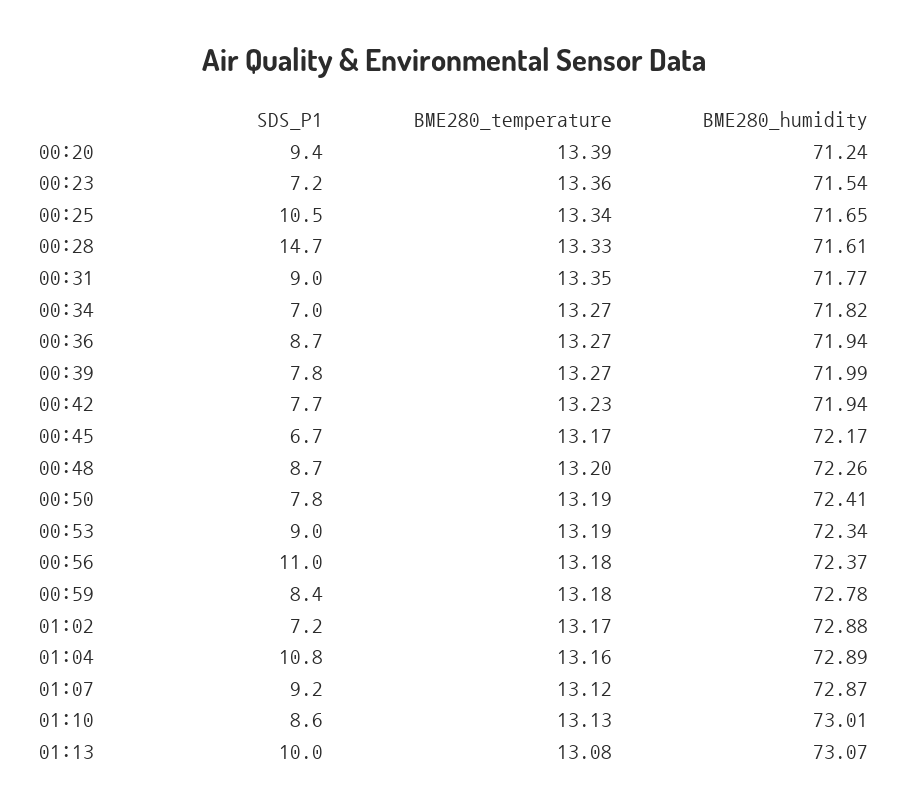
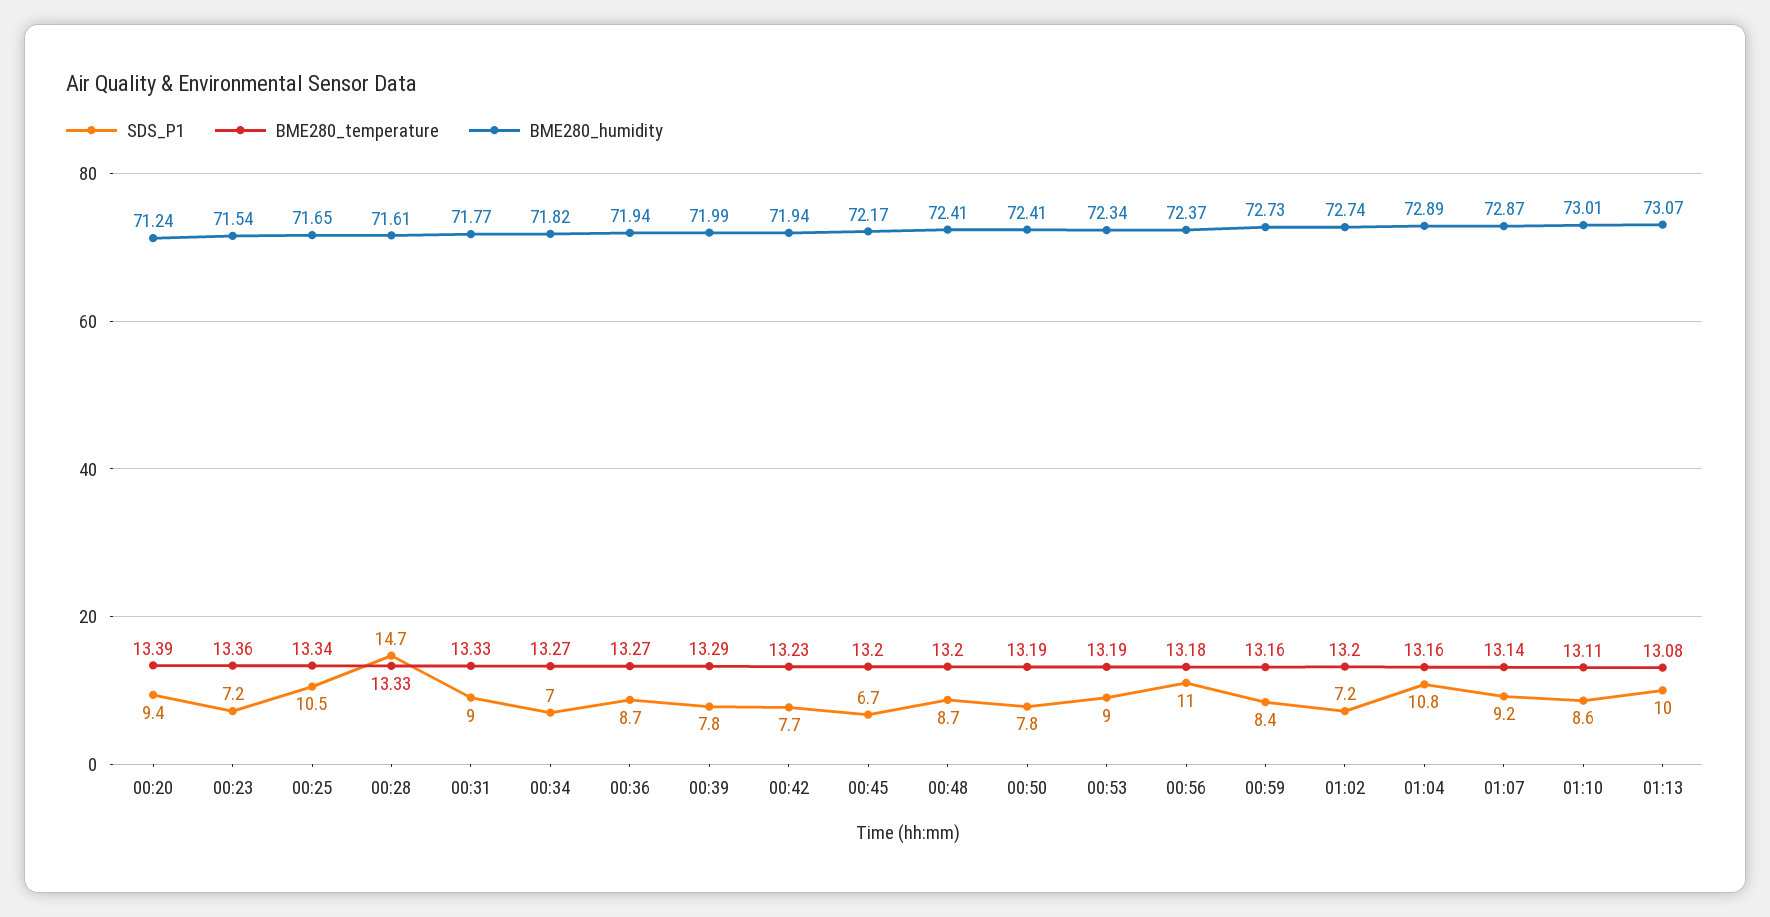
  {
    "SDS_P1": {
      "00:20": 9.4,
      "00:23": 7.2,
      "00:25": 10.5,
      "00:28": 14.7,
      "00:31": 9,
      "00:34": 7,
      "00:36": 8.7,
      "00:39": 7.8,
      "00:42": 7.7,
      "00:45": 6.7,
      "00:48": 8.7,
      "00:50": 7.8,
      "00:53": 9,
      "00:56": 11,
      "00:59": 8.4,
      "01:02": 7.2,
      "01:04": 10.8,
      "01:07": 9.2,
      "01:10": 8.6,
      "01:13": 10
    },
    "BME280_temperature": {
      "00:20": 13.39,
      "00:23": 13.36,
      "00:25": 13.34,
      "00:28": 13.33,
-     "00:31": 13.35,
+     "00:31": 13.33,
      "00:34": 13.27,
      "00:36": 13.27,
-     "00:39": 13.27,
+     "00:39": 13.29,
      "00:42": 13.23,
-     "00:45": 13.17,
+     "00:45": 13.2,
      "00:48": 13.2,
      "00:50": 13.19,
      "00:53": 13.19,
      "00:56": 13.18,
-     "00:59": 13.18,
+     "00:59": 13.16,
-     "01:02": 13.17,
+     "01:02": 13.2,
      "01:04": 13.16,
-     "01:07": 13.12,
+     "01:07": 13.14,
-     "01:10": 13.13,
+     "01:10": 13.11,
      "01:13": 13.08
    },
    "BME280_humidity": {
      "00:20": 71.24,
      "00:23": 71.54,
      "00:25": 71.65,
      "00:28": 71.61,
      "00:31": 71.77,
      "00:34": 71.82,
      "00:36": 71.94,
      "00:39": 71.99,
      "00:42": 71.94,
      "00:45": 72.17,
-     "00:48": 72.26,
+     "00:48": 72.41,
      "00:50": 72.41,
      "00:53": 72.34,
      "00:56": 72.37,
-     "00:59": 72.78,
+     "00:59": 72.73,
-     "01:02": 72.88,
+     "01:02": 72.74,
      "01:04": 72.89,
      "01:07": 72.87,
      "01:10": 73.01,
      "01:13": 73.07
    }
  }

